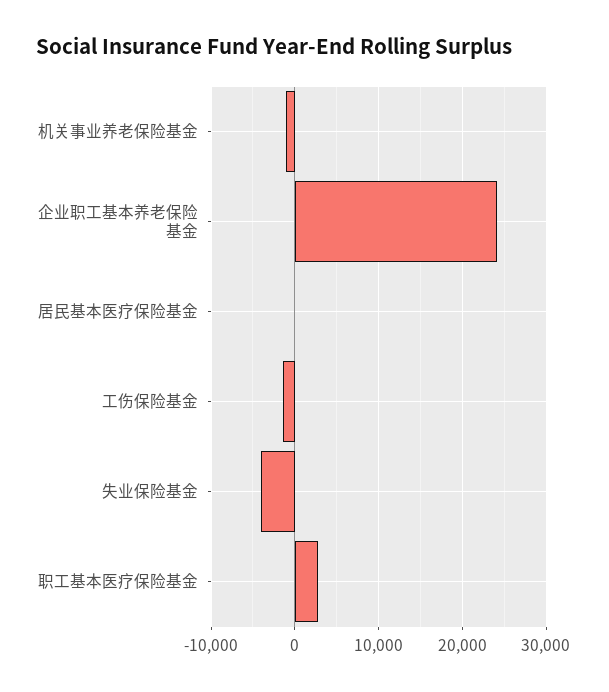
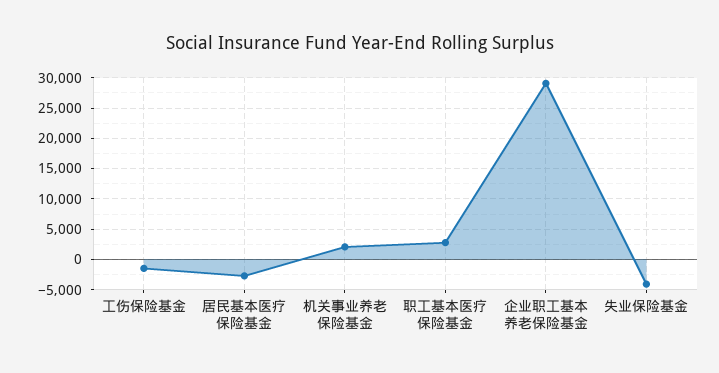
  {
-   "机关事业养老保险基金": -1000,
+   "机关事业养老保险基金": 2000,
-   "企业职工基本养老保险基金": 24000,
+   "企业职工基本养老保险基金": 29000,
-   "居民基本医疗保险基金": 0,
+   "居民基本医疗保险基金": -3000,
    "工伤保险基金": -1000,
    "失业保险基金": -4000,
    "职工基本医疗保险基金": 3000
  }

